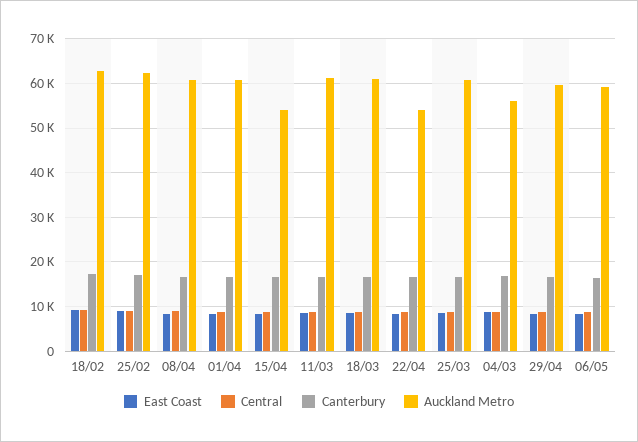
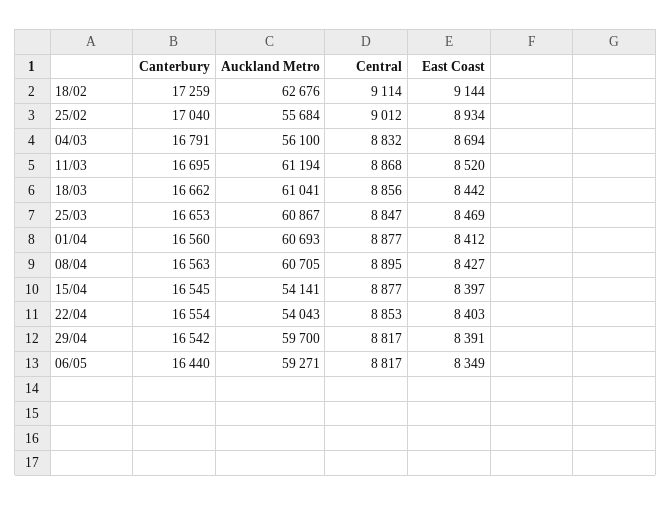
  {
    "East Coast": {
      "18/02": 9144,
      "25/02": 8934,
      "08/04": 8427,
      "01/04": 8412,
      "15/04": 8397,
      "11/03": 8520,
      "18/03": 8442,
      "22/04": 8403,
      "25/03": 8469,
      "04/03": 8694,
      "29/04": 8391,
      "06/05": 8349
    },
    "Central": {
      "18/02": 9114,
      "25/02": 9012,
      "08/04": 8895,
      "01/04": 8877,
      "15/04": 8877,
      "11/03": 8868,
      "18/03": 8856,
      "22/04": 8853,
      "25/03": 8847,
      "04/03": 8832,
      "29/04": 8817,
      "06/05": 8817
    },
    "Canterbury": {
      "18/02": 17259,
      "25/02": 17040,
      "08/04": 16563,
      "01/04": 16560,
      "15/04": 16545,
      "11/03": 16695,
      "18/03": 16662,
      "22/04": 16554,
      "25/03": 16653,
      "04/03": 16791,
      "29/04": 16542,
      "06/05": 16440
    },
    "Auckland Metro": {
      "18/02": 62676,
-     "25/02": 62000,
+     "25/02": 55684,
      "08/04": 60705,
      "01/04": 60693,
      "15/04": 54141,
      "11/03": 61194,
      "18/03": 61041,
      "22/04": 54043,
      "25/03": 60867,
      "04/03": 56100,
      "29/04": 59700,
      "06/05": 59271
    }
  }

